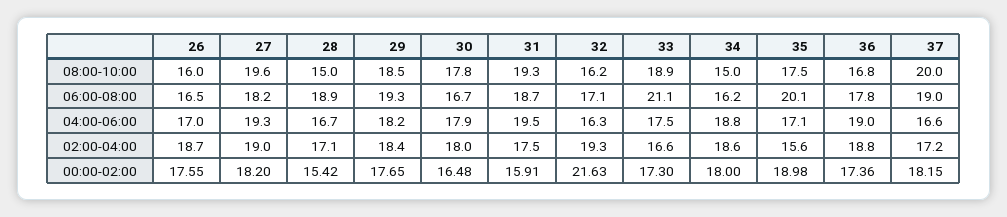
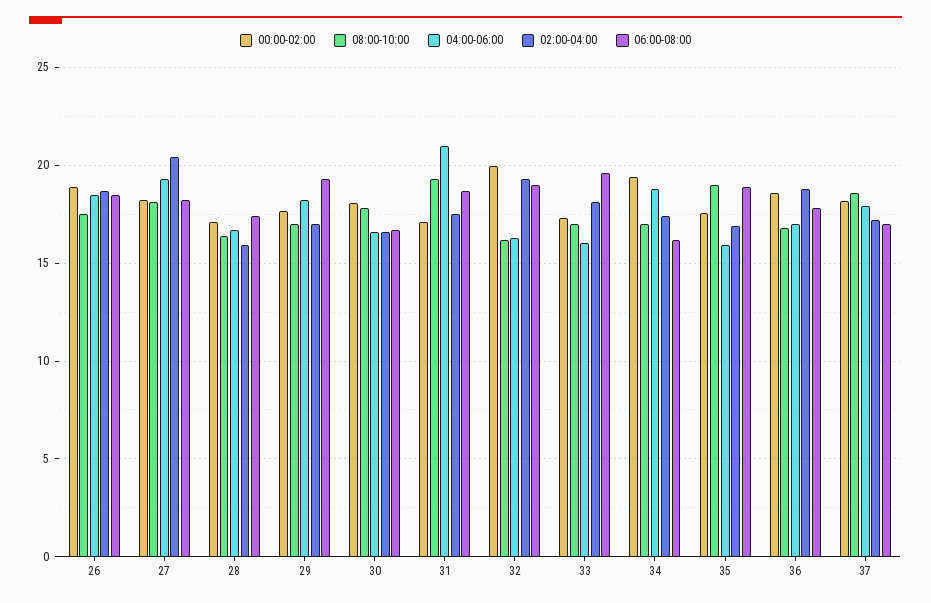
  {
    "08:00-10:00": {
-     "26": 16,
+     "26": 17.5,
-     "27": 19.6,
+     "27": 18,
-     "28": 15,
+     "28": 16.5,
-     "29": 18.5,
+     "29": 17,
      "30": 17.8,
      "31": 19.3,
      "32": 16.2,
-     "33": 18.9,
+     "33": 17,
-     "34": 15,
+     "34": 17,
-     "35": 17.5,
+     "35": 19,
      "36": 16.8,
-     "37": 20
+     "37": 18.5
    },
    "06:00-08:00": {
-     "26": 16.5,
+     "26": 18.5,
      "27": 18.2,
-     "28": 18.9,
+     "28": 17.5,
      "29": 19.3,
      "30": 16.7,
      "31": 18.7,
-     "32": 17.1,
+     "32": 19,
-     "33": 21.1,
+     "33": 19.5,
      "34": 16.2,
-     "35": 20.1,
+     "35": 19,
      "36": 17.8,
-     "37": 19
+     "37": 17
    },
    "04:00-06:00": {
-     "26": 17,
+     "26": 18.5,
      "27": 19.3,
      "28": 16.7,
      "29": 18.2,
-     "30": 17.9,
+     "30": 16.5,
-     "31": 19.5,
+     "31": 21,
      "32": 16.3,
-     "33": 17.5,
+     "33": 16,
      "34": 18.8,
-     "35": 17.1,
+     "35": 16,
-     "36": 19,
+     "36": 17,
-     "37": 16.6
+     "37": 18
    },
    "02:00-04:00": {
      "26": 18.7,
-     "27": 19,
+     "27": 20.5,
-     "28": 17.1,
+     "28": 16,
-     "29": 18.4,
+     "29": 17,
-     "30": 18,
+     "30": 16.5,
      "31": 17.5,
      "32": 19.3,
-     "33": 16.6,
+     "33": 18,
-     "34": 18.6,
+     "34": 17.5,
-     "35": 15.6,
+     "35": 17,
      "36": 18.8,
      "37": 17.2
    },
    "00:00-02:00": {
-     "26": 17.55,
+     "26": 19,
      "27": 18.2,
-     "28": 15.42,
+     "28": 17,
      "29": 17.65,
-     "30": 16.48,
+     "30": 18,
-     "31": 15.91,
+     "31": 17,
-     "32": 21.63,
+     "32": 20,
      "33": 17.3,
-     "34": 18,
+     "34": 19.5,
-     "35": 18.98,
+     "35": 17.5,
-     "36": 17.36,
+     "36": 18.5,
      "37": 18.15
    }
  }

